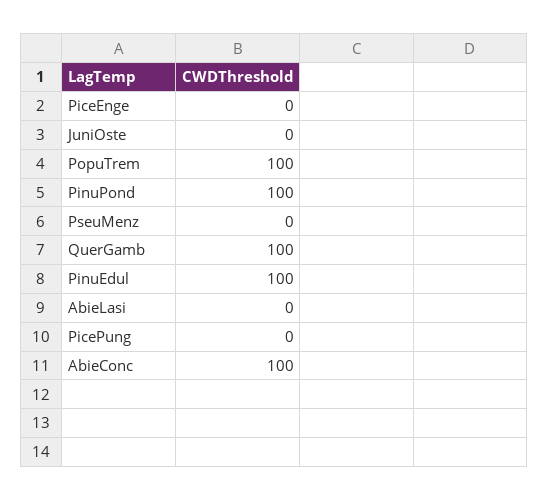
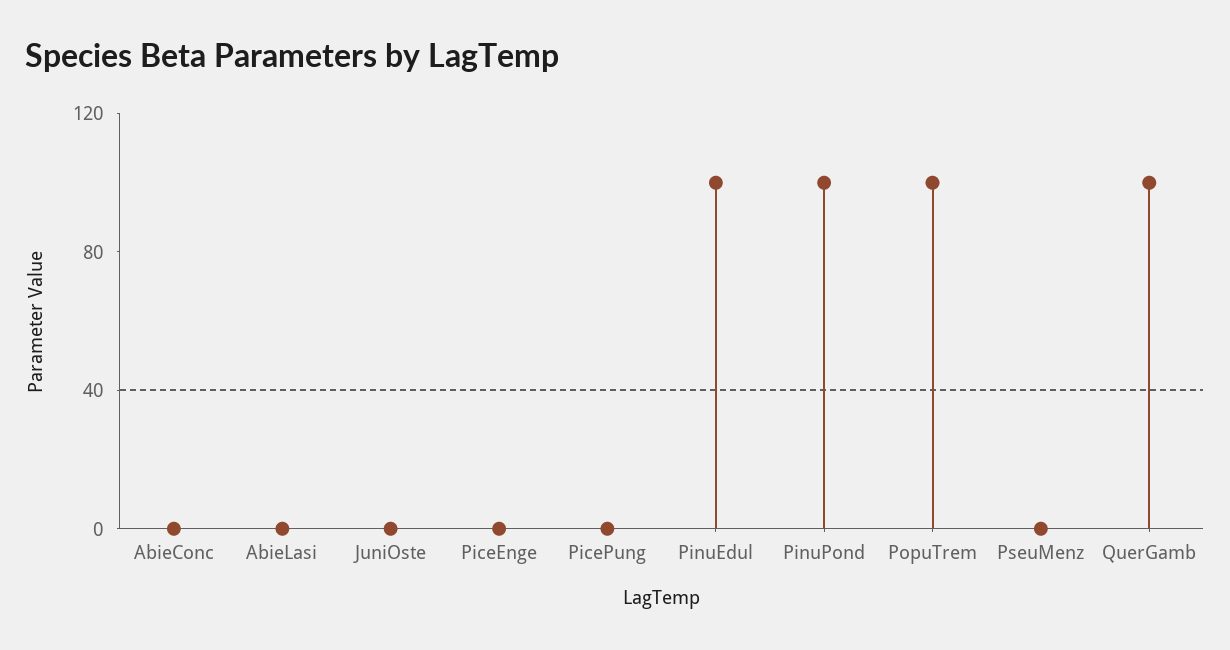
  {
    "PiceEnge": 0,
    "JuniOste": 0,
    "PopuTrem": 100,
    "PinuPond": 100,
    "PseuMenz": 0,
    "QuerGamb": 100,
    "PinuEdul": 100,
    "AbieLasi": 0,
    "PicePung": 0,
-   "AbieConc": 100
+   "AbieConc": 0
  }

